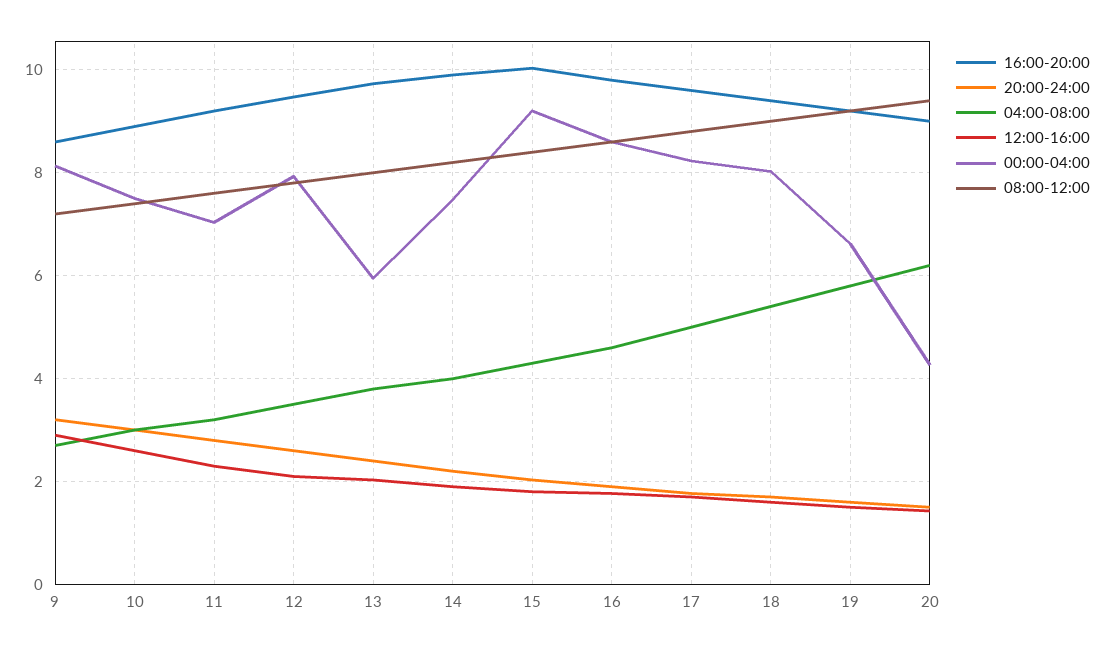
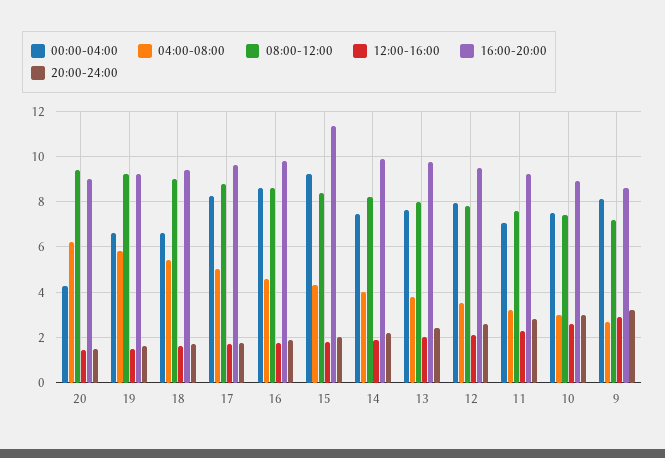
  {
    "16:00-20:00": {
      "9": 8.6,
      "10": 9,
      "11": 9.2,
      "12": 9.4,
      "13": 9.8,
      "14": 10,
-     "15": 10,
+     "15": 11.5,
      "16": 9.8,
      "17": 9.6,
      "18": 9.4,
      "19": 9.2,
      "20": 9
    },
    "20:00-24:00": {
      "9": 3.2,
      "10": 3,
      "11": 2.8,
      "12": 2.6,
      "13": 2.4,
      "14": 2.2,
      "15": 2,
      "16": 2,
      "17": 1.8,
      "18": 1.8,
      "19": 1.6,
      "20": 1.6
    },
    "04:00-08:00": {
      "9": 2.8,
      "10": 3,
      "11": 3.2,
      "12": 3.6,
      "13": 3.8,
      "14": 4,
      "15": 4.4,
      "16": 4.6,
      "17": 5,
      "18": 5.4,
      "19": 5.8,
      "20": 6.2
    },
    "12:00-16:00": {
      "9": 3,
      "10": 2.6,
      "11": 2.4,
      "12": 2.2,
      "13": 2,
      "14": 2,
      "15": 1.8,
      "16": 1.8,
      "17": 1.8,
      "18": 1.6,
      "19": 1.6,
      "20": 1.4
    },
    "00:00-04:00": {
      "9": 8.2,
      "10": 7.6,
      "11": 7,
      "12": 8,
-     "13": 6,
+     "13": 7.5,
      "14": 7.4,
      "15": 9.2,
      "16": 8.6,
      "17": 8.2,
-     "18": 8,
+     "18": 6.5,
      "19": 6.6,
      "20": 4.2
    },
    "08:00-12:00": {
      "9": 7.2,
      "10": 7.4,
      "11": 7.6,
      "12": 7.8,
      "13": 8,
      "14": 8.2,
      "15": 8.4,
      "16": 8.6,
      "17": 8.8,
      "18": 9,
      "19": 9.2,
      "20": 9.4
    }
  }

